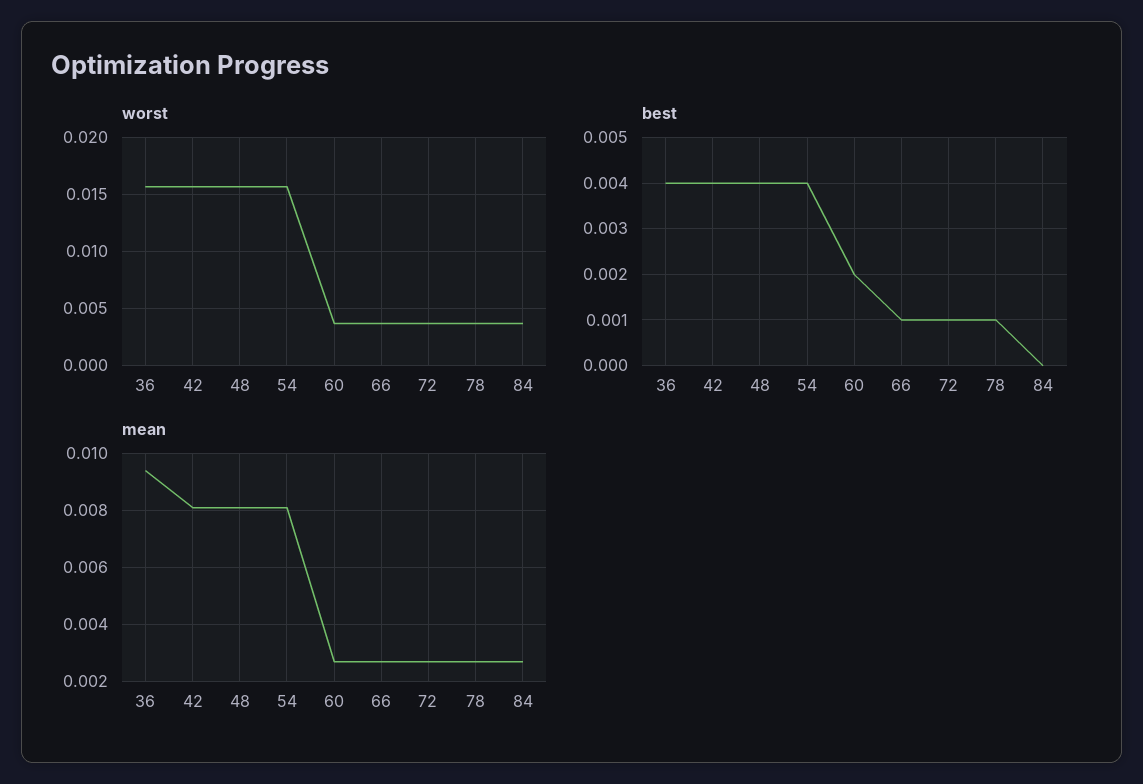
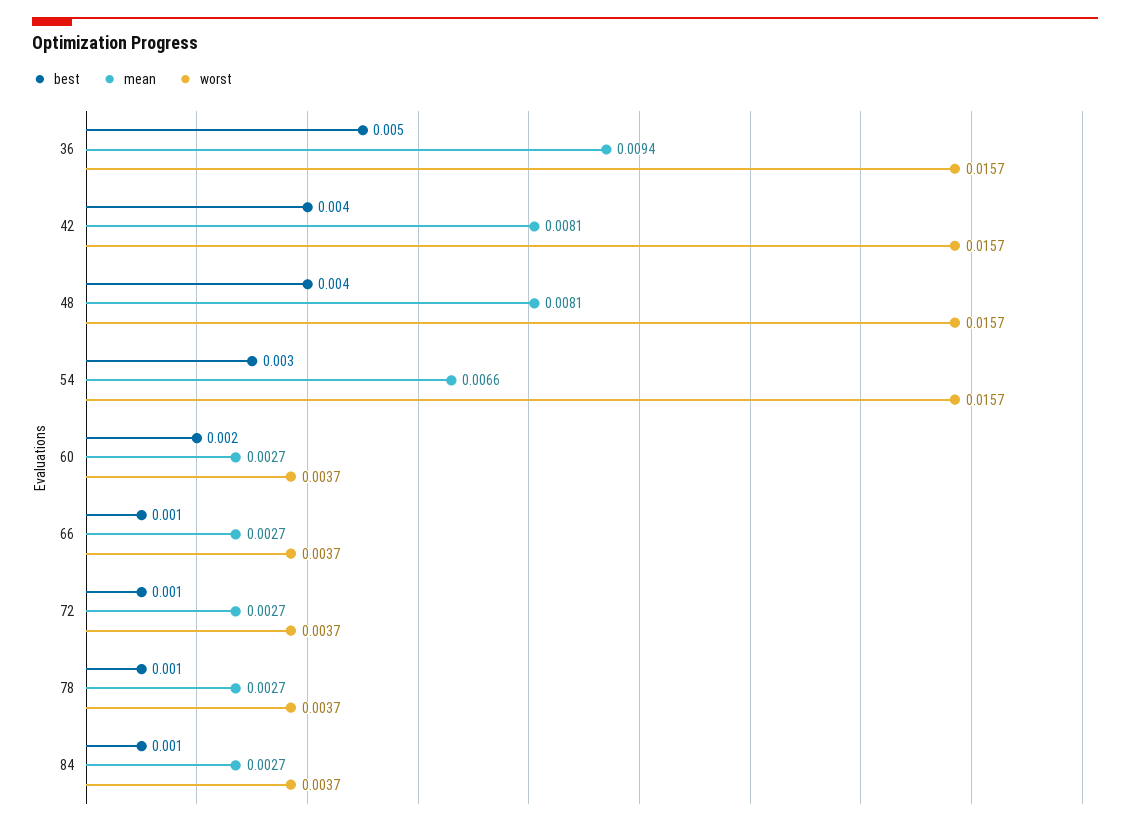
  {
    "worst": {
      "36": 0.0157,
      "42": 0.0157,
      "48": 0.0157,
      "54": 0.0157,
      "60": 0.0037,
      "66": 0.0037,
      "72": 0.0037,
      "78": 0.0037,
      "84": 0.0037
    },
    "best": {
-     "36": 0.004,
+     "36": 0.005,
      "42": 0.004,
      "48": 0.004,
-     "54": 0.004,
+     "54": 0.003,
      "60": 0.002,
      "66": 0.001,
      "72": 0.001,
      "78": 0.001,
-     "84": 0
+     "84": 0.001
    },
    "mean": {
      "36": 0.0094,
      "42": 0.0081,
      "48": 0.0081,
-     "54": 0.008,
+     "54": 0.0066,
      "60": 0.0027,
      "66": 0.0027,
      "72": 0.0027,
      "78": 0.0027,
      "84": 0.0027
    }
  }

